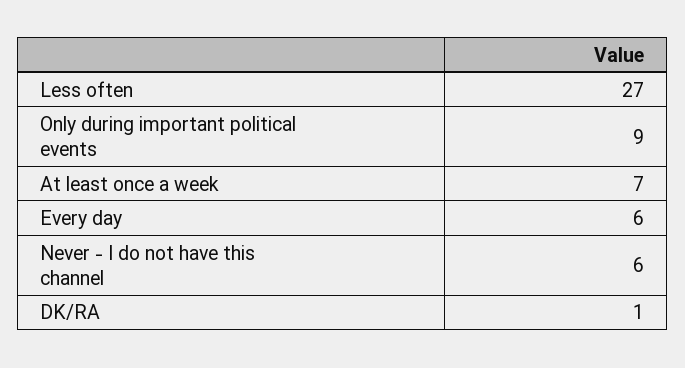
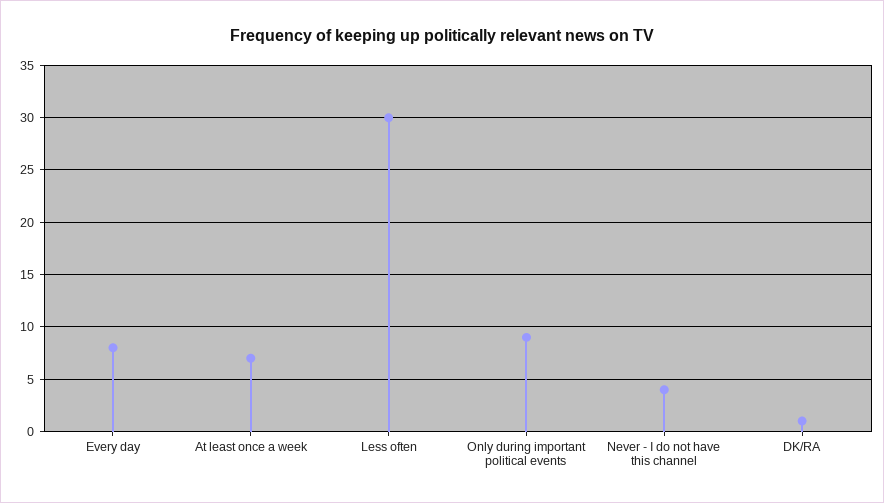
  {
-   "Less often": 27,
+   "Less often": 30,
    "Only during important political events": 9,
    "At least once a week": 7,
-   "Every day": 6,
+   "Every day": 8,
-   "Never - I do not have this channel": 6,
+   "Never - I do not have this channel": 4,
    "DK/RA": 1
  }

